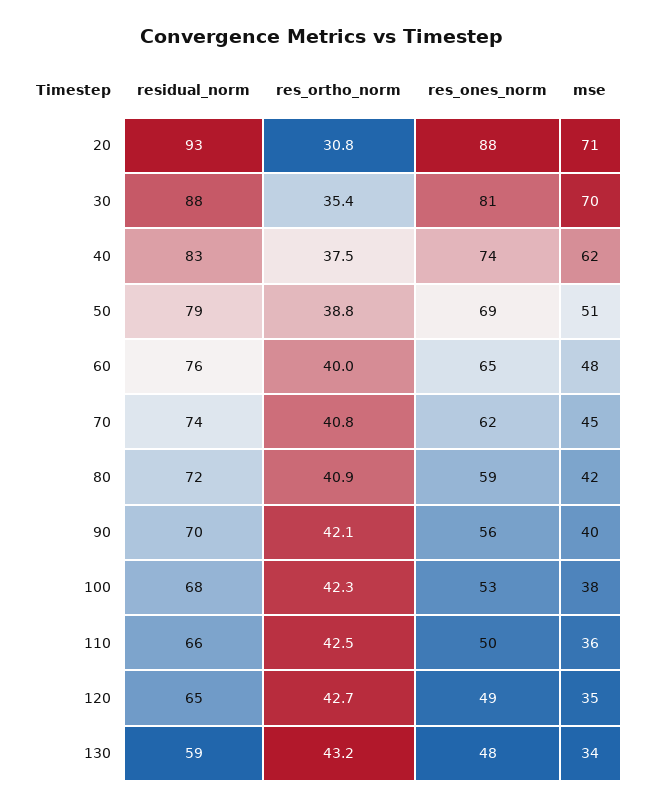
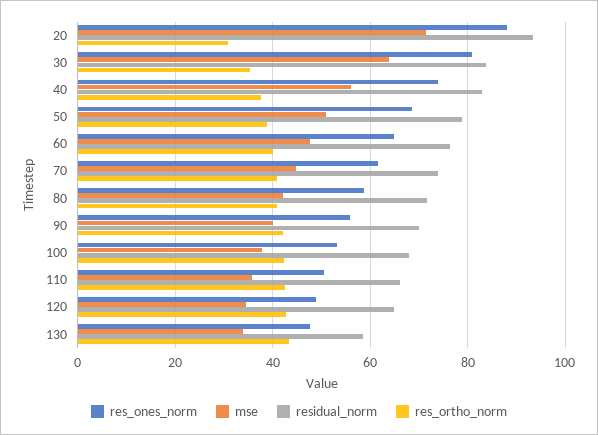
  {
    "residual_norm": {
      "20": 93,
-     "30": 88,
+     "30": 84,
      "40": 83,
      "50": 79,
      "60": 76,
      "70": 74,
      "80": 72,
      "90": 70,
      "100": 68,
      "110": 66,
      "120": 65,
      "130": 59
    },
    "res_ortho_norm": {
      "20": 30.8,
      "30": 35.4,
      "40": 37.5,
      "50": 38.8,
      "60": 40,
      "70": 40.8,
      "80": 40.9,
      "90": 42.1,
      "100": 42.3,
      "110": 42.5,
      "120": 42.7,
      "130": 43.2
    },
    "res_ones_norm": {
      "20": 88,
      "30": 81,
      "40": 74,
      "50": 69,
      "60": 65,
      "70": 62,
      "80": 59,
      "90": 56,
      "100": 53,
      "110": 50,
      "120": 49,
      "130": 48
    },
    "mse": {
      "20": 71,
-     "30": 70,
+     "30": 64,
-     "40": 62,
+     "40": 56,
      "50": 51,
      "60": 48,
      "70": 45,
      "80": 42,
      "90": 40,
      "100": 38,
      "110": 36,
      "120": 35,
      "130": 34
    }
  }

